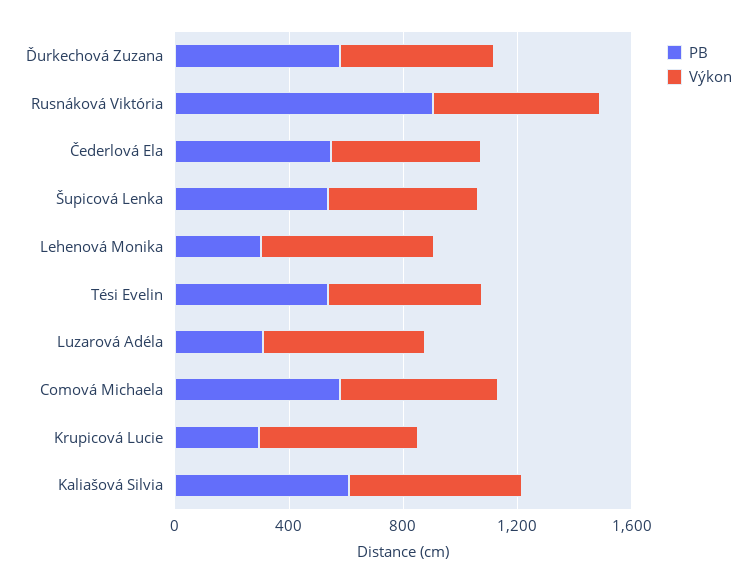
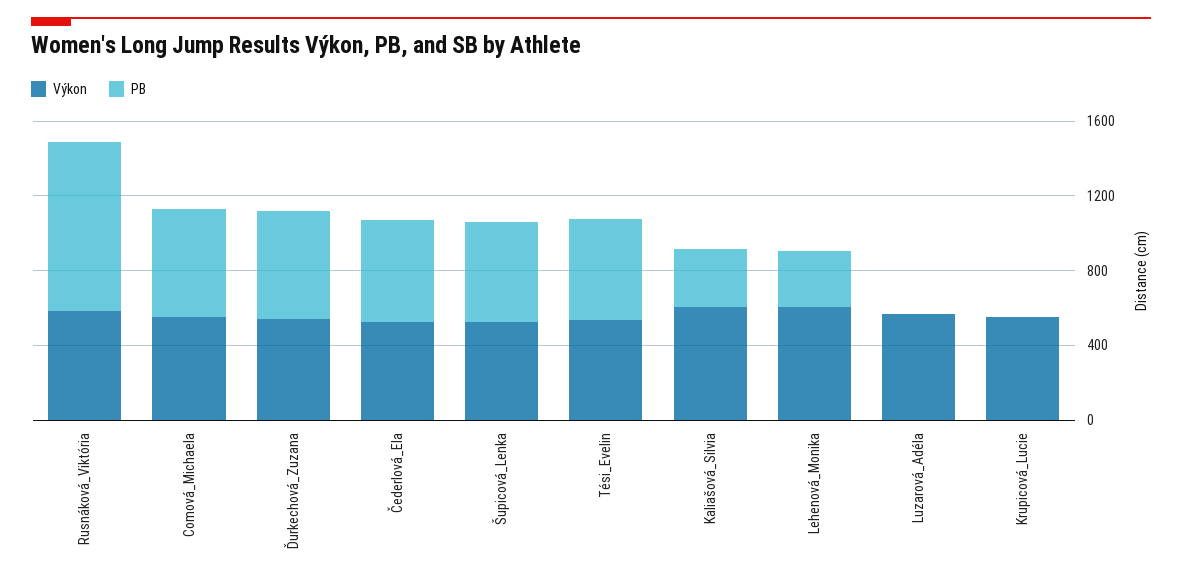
  {
    "PB": {
      "Ďurkechová Zuzana": 600,
      "Rusnáková Viktória": 900,
      "Čederlová Ela": 500,
      "Šupicová Lenka": 500,
      "Lehenová Monika": 300,
      "Tési Evelin": 500,
-     "Luzarová Adéla": 300,
+     "Luzarová Adéla": 0,
      "Comová Michaela": 600,
-     "Krupicová Lucie": 300,
+     "Krupicová Lucie": 0,
-     "Kaliašová Silvia": 600
+     "Kaliašová Silvia": 300
    },
    "Výkon": {
      "Ďurkechová Zuzana": 500,
      "Rusnáková Viktória": 600,
      "Čederlová Ela": 500,
      "Šupicová Lenka": 500,
      "Lehenová Monika": 600,
      "Tési Evelin": 500,
      "Luzarová Adéla": 600,
      "Comová Michaela": 600,
      "Krupicová Lucie": 600,
      "Kaliašová Silvia": 600
    }
  }

